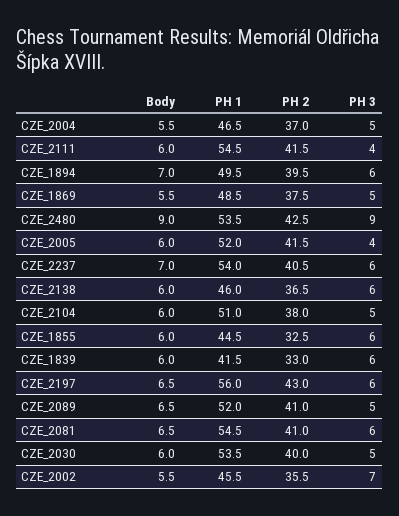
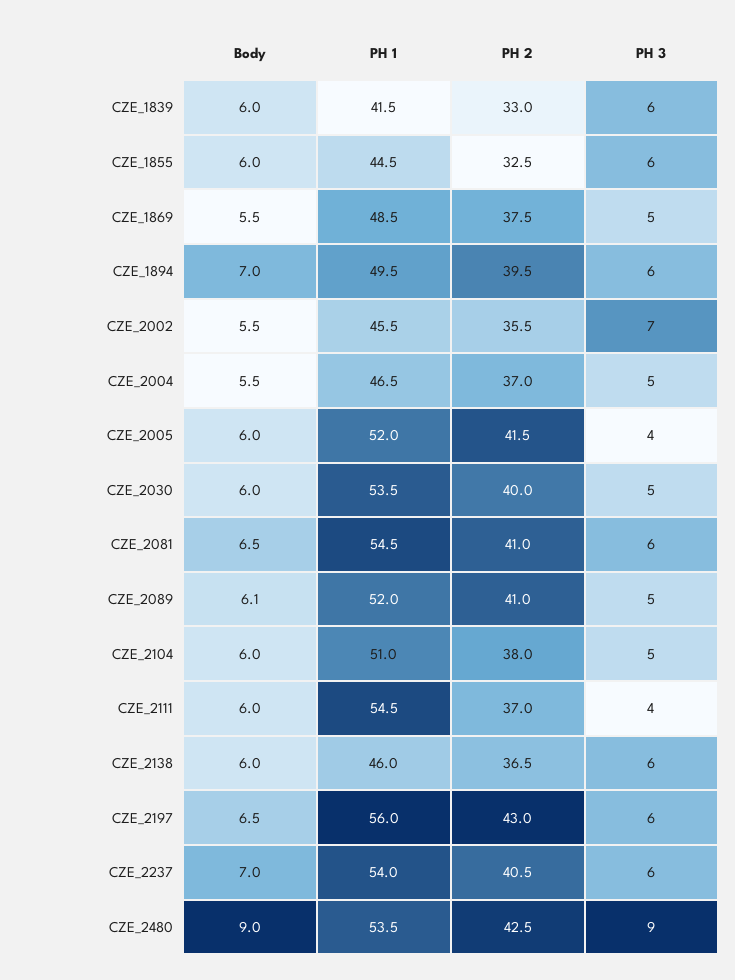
  {
    "Body": {
      "CZE_2004": 5.5,
      "CZE_2111": 6,
      "CZE_1894": 7,
      "CZE_1869": 5.5,
      "CZE_2480": 9,
      "CZE_2005": 6,
      "CZE_2237": 7,
      "CZE_2138": 6,
      "CZE_2104": 6,
      "CZE_1855": 6,
      "CZE_1839": 6,
      "CZE_2197": 6.5,
-     "CZE_2089": 6.5,
+     "CZE_2089": 6.1,
      "CZE_2081": 6.5,
      "CZE_2030": 6,
      "CZE_2002": 5.5
    },
    "PH 1": {
      "CZE_2004": 46.5,
      "CZE_2111": 54.5,
      "CZE_1894": 49.5,
      "CZE_1869": 48.5,
      "CZE_2480": 53.5,
      "CZE_2005": 52,
      "CZE_2237": 54,
      "CZE_2138": 46,
      "CZE_2104": 51,
      "CZE_1855": 44.5,
      "CZE_1839": 41.5,
      "CZE_2197": 56,
      "CZE_2089": 52,
      "CZE_2081": 54.5,
      "CZE_2030": 53.5,
      "CZE_2002": 45.5
    },
    "PH 2": {
      "CZE_2004": 37,
-     "CZE_2111": 41.5,
+     "CZE_2111": 37,
      "CZE_1894": 39.5,
      "CZE_1869": 37.5,
      "CZE_2480": 42.5,
      "CZE_2005": 41.5,
      "CZE_2237": 40.5,
      "CZE_2138": 36.5,
      "CZE_2104": 38,
      "CZE_1855": 32.5,
      "CZE_1839": 33,
      "CZE_2197": 43,
      "CZE_2089": 41,
      "CZE_2081": 41,
      "CZE_2030": 40,
      "CZE_2002": 35.5
    },
    "PH 3": {
      "CZE_2004": 5,
      "CZE_2111": 4,
      "CZE_1894": 6,
      "CZE_1869": 5,
      "CZE_2480": 9,
      "CZE_2005": 4,
      "CZE_2237": 6,
      "CZE_2138": 6,
      "CZE_2104": 5,
      "CZE_1855": 6,
      "CZE_1839": 6,
      "CZE_2197": 6,
      "CZE_2089": 5,
      "CZE_2081": 6,
      "CZE_2030": 5,
      "CZE_2002": 7
    }
  }

